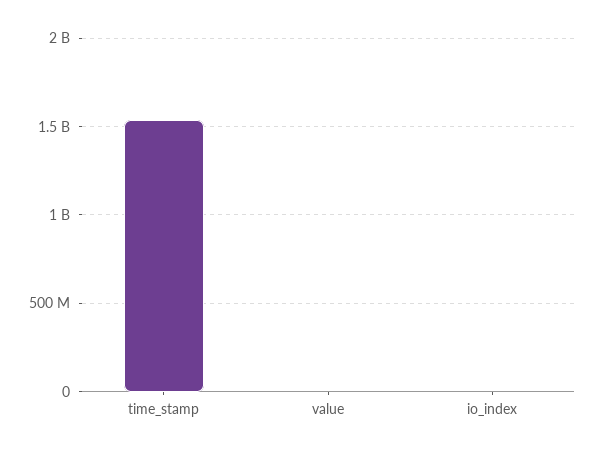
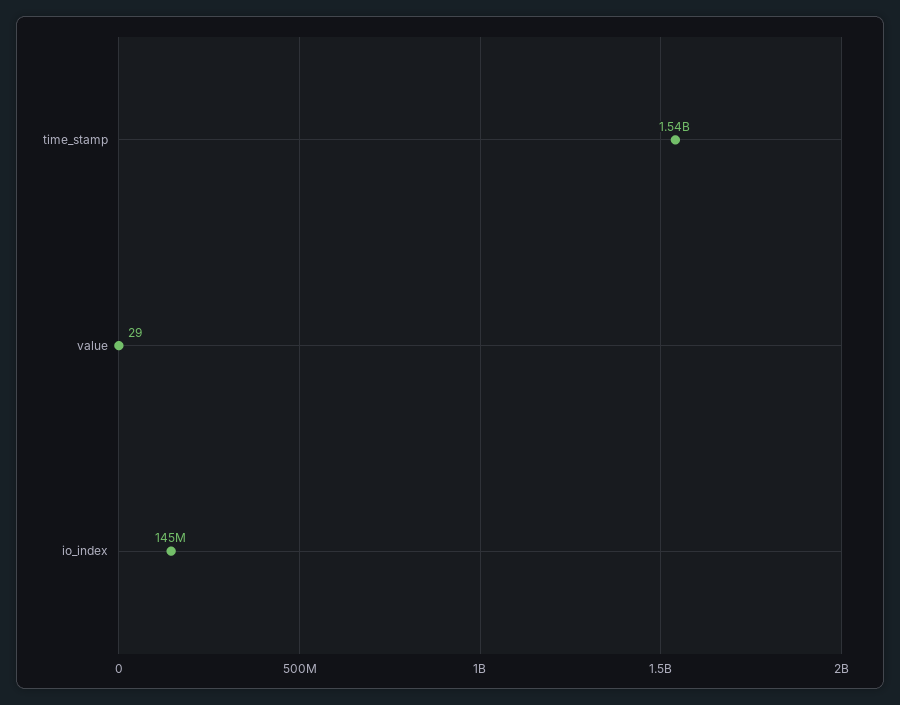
  {
    "time_stamp": 1540000000,
    "value": 29,
-   "io_index": 0
+   "io_index": 145000000
  }

